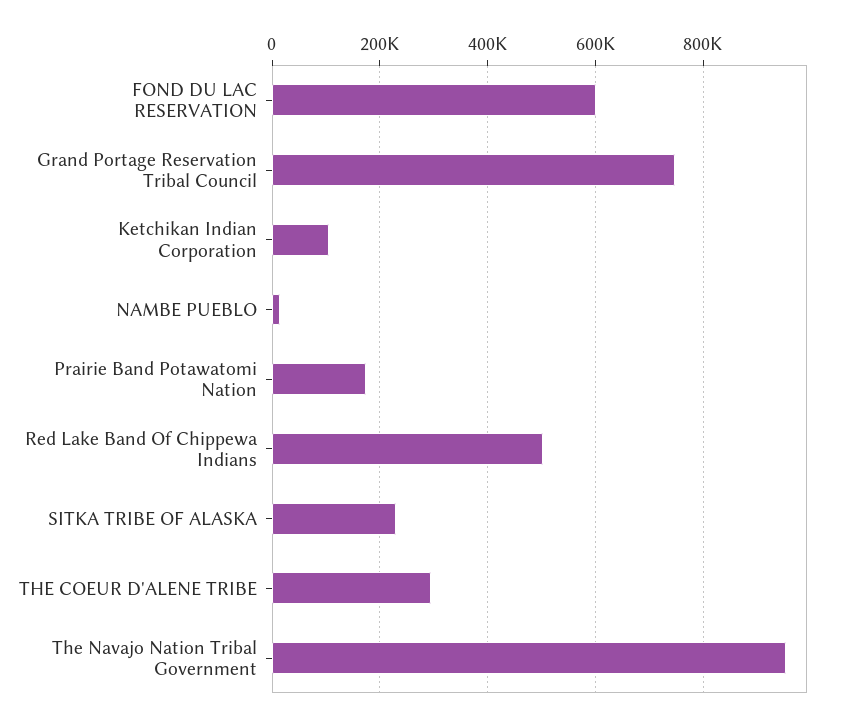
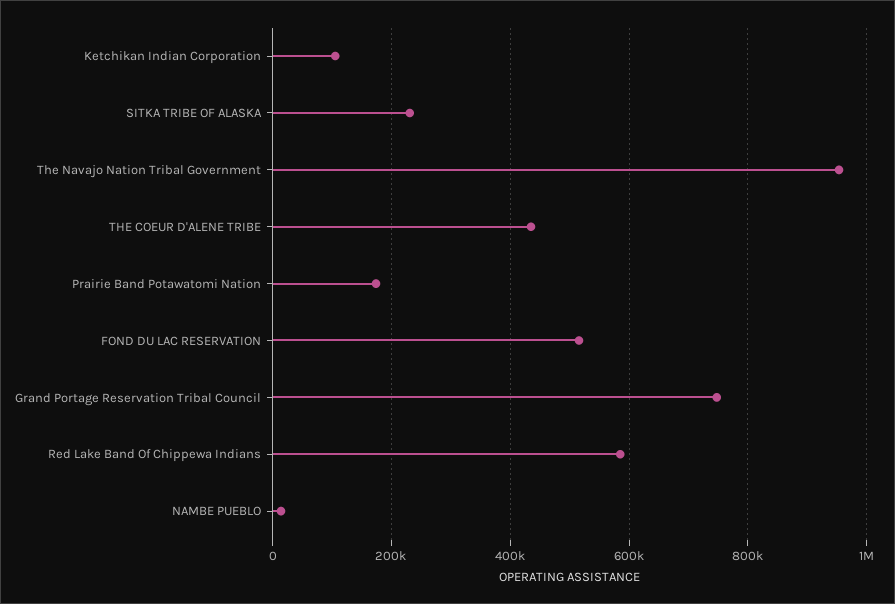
  {
-   "FOND DU LAC RESERVATION": 600000,
+   "FOND DU LAC RESERVATION": 520000,
    "Grand Portage Reservation Tribal Council": 740000,
    "Ketchikan Indian Corporation": 100000,
    "NAMBE PUEBLO": 20000,
    "Prairie Band Potawatomi Nation": 180000,
-   "Red Lake Band Of Chippewa Indians": 500000,
+   "Red Lake Band Of Chippewa Indians": 580000,
    "SITKA TRIBE OF ALASKA": 240000,
-   "THE COEUR D'ALENE TRIBE": 300000,
+   "THE COEUR D'ALENE TRIBE": 440000,
    "The Navajo Nation Tribal Government": 960000
  }

